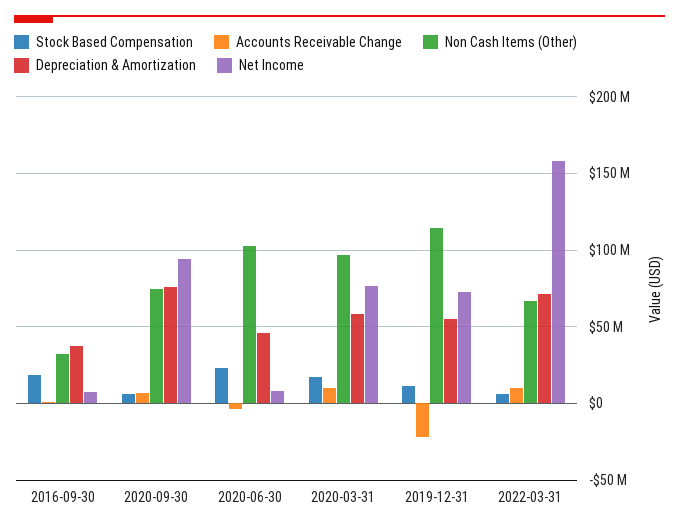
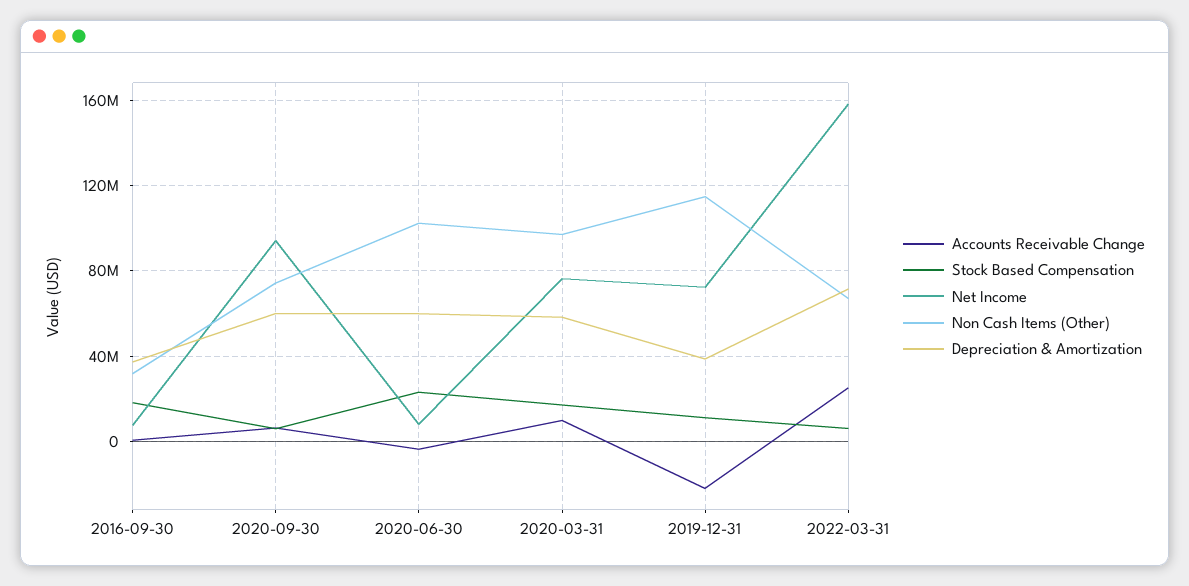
  {
    "Stock Based Compensation": {
      "2016-09-30": 20000000,
      "2020-09-30": 5000000,
      "2020-06-30": 25000000,
      "2020-03-31": 15000000,
      "2019-12-31": 10000000,
      "2022-03-31": 5000000
    },
    "Accounts Receivable Change": {
      "2016-09-30": 0,
      "2020-09-30": 5000000,
      "2020-06-30": -5000000,
      "2020-03-31": 10000000,
      "2019-12-31": -20000000,
-     "2022-03-31": 10000000
+     "2022-03-31": 25000000
    },
    "Non Cash Items (Other)": {
      "2016-09-30": 30000000,
      "2020-09-30": 75000000,
      "2020-06-30": 100000000,
      "2020-03-31": 95000000,
      "2019-12-31": 115000000,
      "2022-03-31": 65000000
    },
    "Depreciation & Amortization": {
      "2016-09-30": 35000000,
-     "2020-09-30": 75000000,
+     "2020-09-30": 60000000,
-     "2020-06-30": 45000000,
+     "2020-06-30": 60000000,
      "2020-03-31": 60000000,
-     "2019-12-31": 55000000,
+     "2019-12-31": 40000000,
      "2022-03-31": 70000000
    },
    "Net Income": {
      "2016-09-30": 10000000,
      "2020-09-30": 95000000,
      "2020-06-30": 10000000,
      "2020-03-31": 75000000,
      "2019-12-31": 70000000,
      "2022-03-31": 160000000
    }
  }

